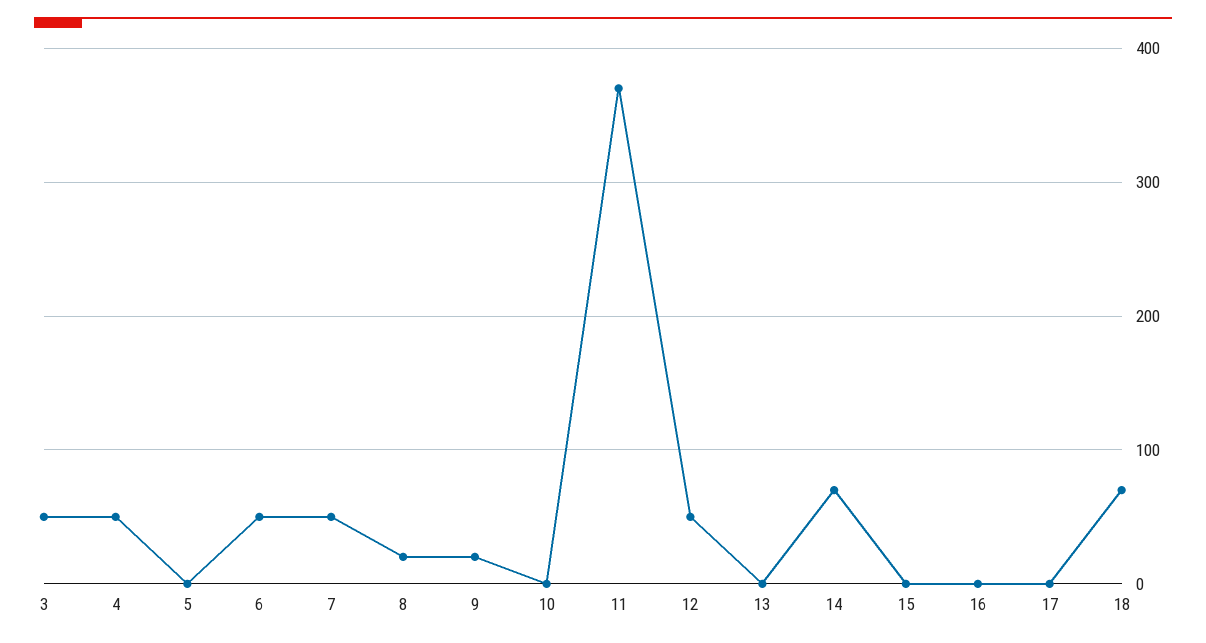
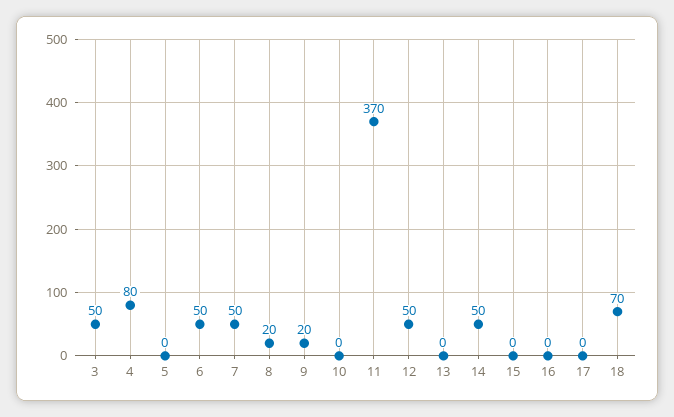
  {
    "3": 50,
-   "4": 50,
+   "4": 80,
    "5": 0,
    "6": 50,
    "7": 50,
    "8": 20,
    "9": 20,
    "10": 0,
    "11": 370,
    "12": 50,
    "13": 0,
-   "14": 70,
+   "14": 50,
    "15": 0,
    "16": 0,
    "17": 0,
    "18": 70
  }

